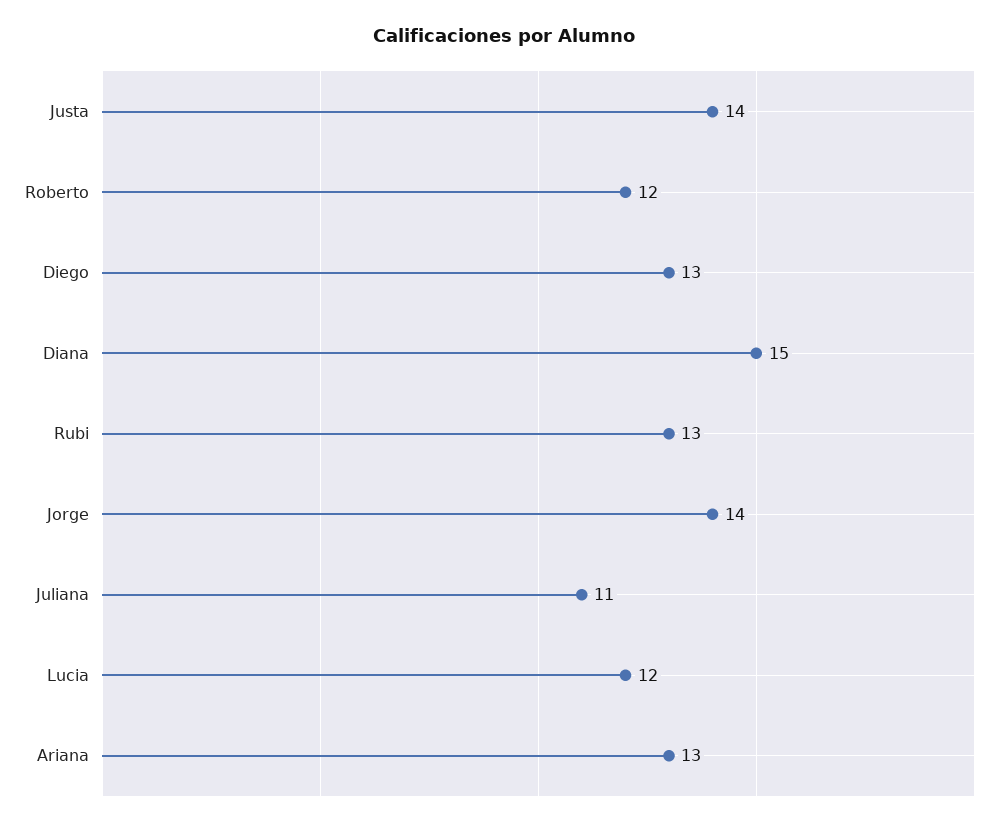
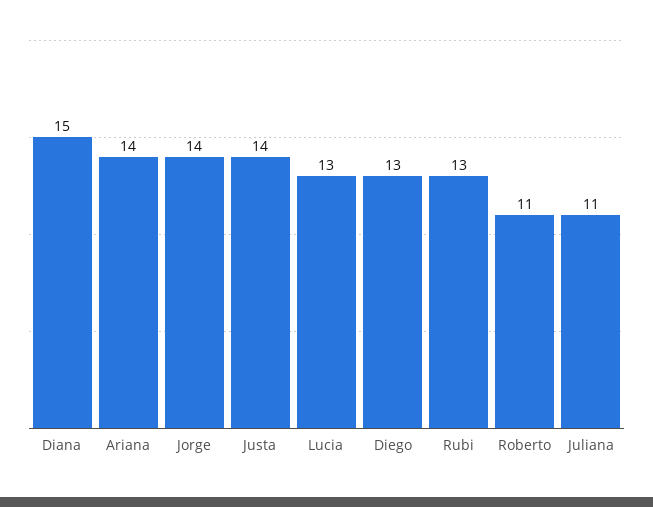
  {
    "Justa": 14,
-   "Roberto": 12,
+   "Roberto": 11,
    "Diego": 13,
    "Diana": 15,
    "Rubi": 13,
    "Jorge": 14,
    "Juliana": 11,
-   "Lucia": 12,
+   "Lucia": 13,
-   "Ariana": 13
+   "Ariana": 14
  }

